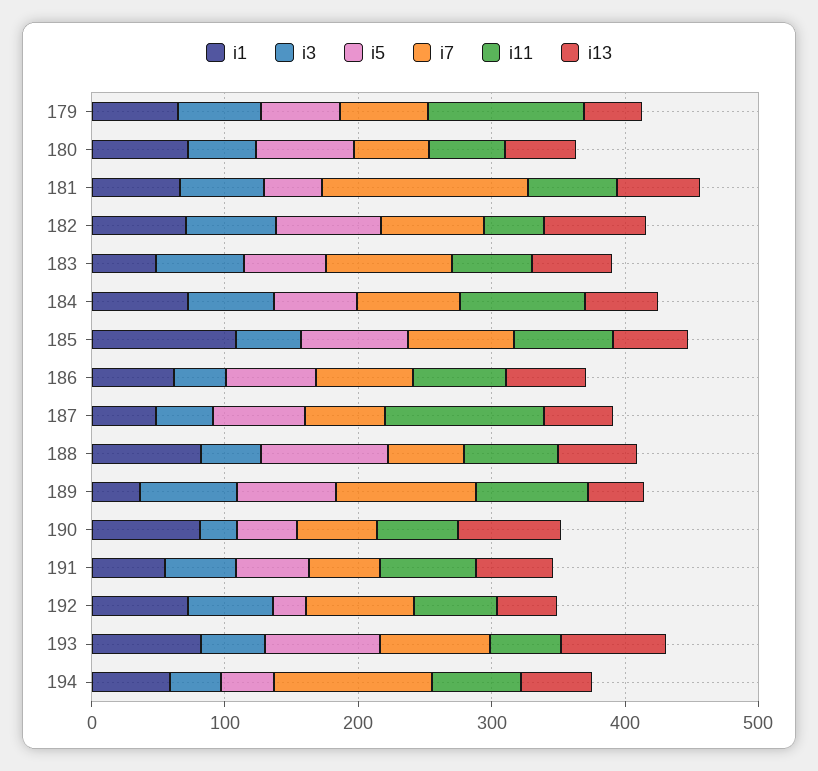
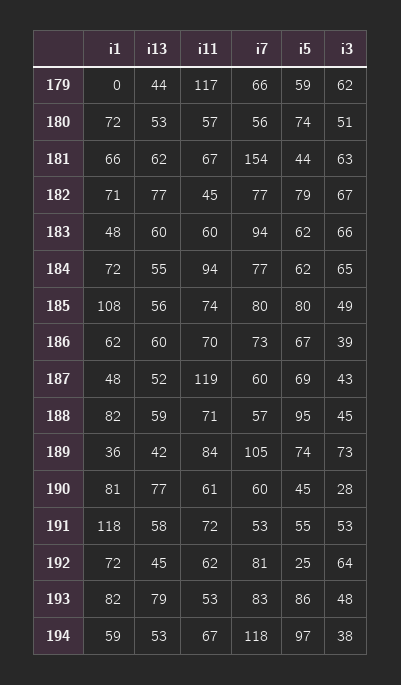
  {
    "i1": {
-     "179": 60,
+     "179": 0,
      "180": 72,
      "181": 66,
      "182": 71,
      "183": 48,
      "184": 72,
      "185": 108,
      "186": 62,
      "187": 48,
      "188": 82,
      "189": 36,
      "190": 81,
-     "191": 60,
+     "191": 118,
      "192": 72,
      "193": 82,
      "194": 59
    },
    "i3": {
      "179": 62,
      "180": 51,
      "181": 63,
      "182": 67,
      "183": 66,
      "184": 65,
      "185": 49,
      "186": 39,
      "187": 43,
      "188": 45,
      "189": 73,
      "190": 28,
      "191": 53,
      "192": 64,
      "193": 48,
      "194": 38
    },
    "i5": {
      "179": 59,
      "180": 74,
      "181": 44,
      "182": 79,
      "183": 62,
      "184": 62,
      "185": 80,
      "186": 67,
      "187": 69,
      "188": 95,
      "189": 74,
      "190": 45,
      "191": 55,
      "192": 25,
      "193": 86,
-     "194": 40
+     "194": 97
    },
    "i7": {
      "179": 66,
      "180": 56,
      "181": 154,
      "182": 77,
      "183": 94,
      "184": 77,
      "185": 80,
      "186": 73,
      "187": 60,
      "188": 57,
      "189": 105,
      "190": 60,
      "191": 53,
      "192": 81,
      "193": 83,
      "194": 118
    },
    "i11": {
      "179": 117,
      "180": 57,
      "181": 67,
      "182": 45,
      "183": 60,
      "184": 94,
      "185": 74,
      "186": 70,
      "187": 119,
      "188": 71,
      "189": 84,
      "190": 61,
      "191": 72,
      "192": 62,
      "193": 53,
      "194": 67
    },
    "i13": {
      "179": 44,
      "180": 53,
      "181": 62,
      "182": 77,
      "183": 60,
      "184": 55,
      "185": 56,
      "186": 60,
      "187": 52,
      "188": 59,
      "189": 42,
      "190": 77,
      "191": 58,
      "192": 45,
      "193": 79,
      "194": 53
    }
  }

